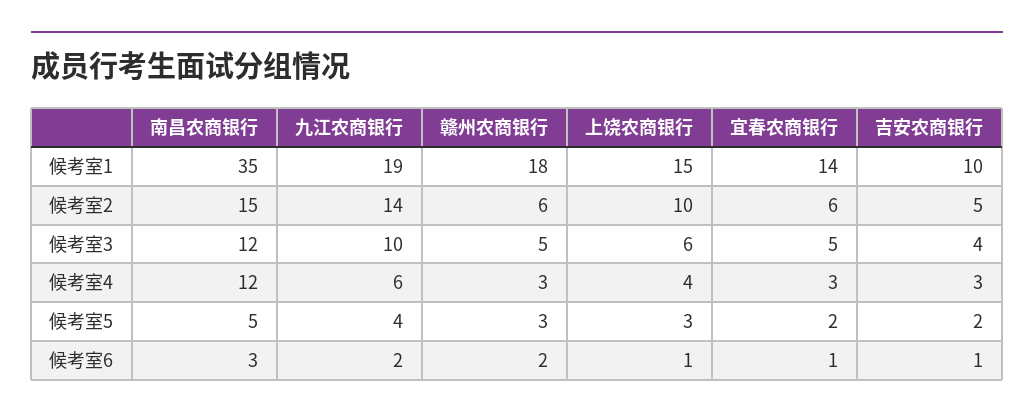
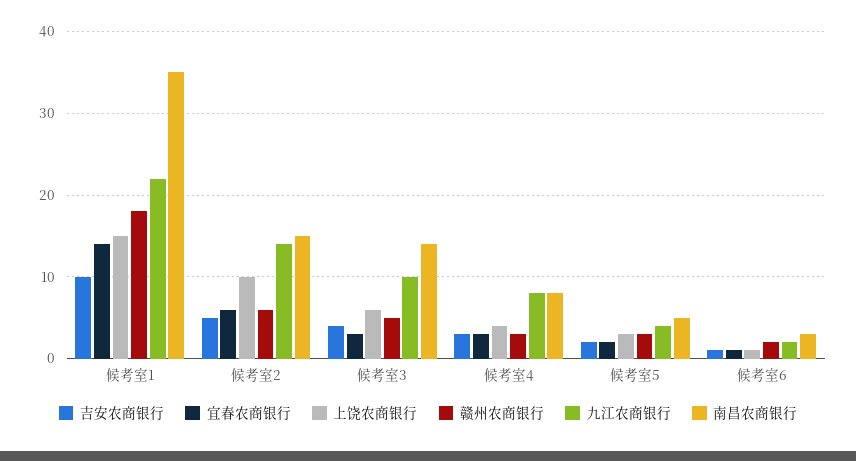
  {
    "南昌农商银行": {
      "候考室1": 35,
      "候考室2": 15,
-     "候考室3": 12,
+     "候考室3": 14,
-     "候考室4": 12,
+     "候考室4": 8,
      "候考室5": 5,
      "候考室6": 3
    },
    "九江农商银行": {
-     "候考室1": 19,
+     "候考室1": 22,
      "候考室2": 14,
      "候考室3": 10,
-     "候考室4": 6,
+     "候考室4": 8,
      "候考室5": 4,
      "候考室6": 2
    },
    "赣州农商银行": {
      "候考室1": 18,
      "候考室2": 6,
      "候考室3": 5,
      "候考室4": 3,
      "候考室5": 3,
      "候考室6": 2
    },
    "上饶农商银行": {
      "候考室1": 15,
      "候考室2": 10,
      "候考室3": 6,
      "候考室4": 4,
      "候考室5": 3,
      "候考室6": 1
    },
    "宜春农商银行": {
      "候考室1": 14,
      "候考室2": 6,
-     "候考室3": 5,
+     "候考室3": 3,
      "候考室4": 3,
      "候考室5": 2,
      "候考室6": 1
    },
    "吉安农商银行": {
      "候考室1": 10,
      "候考室2": 5,
      "候考室3": 4,
      "候考室4": 3,
      "候考室5": 2,
      "候考室6": 1
    }
  }

